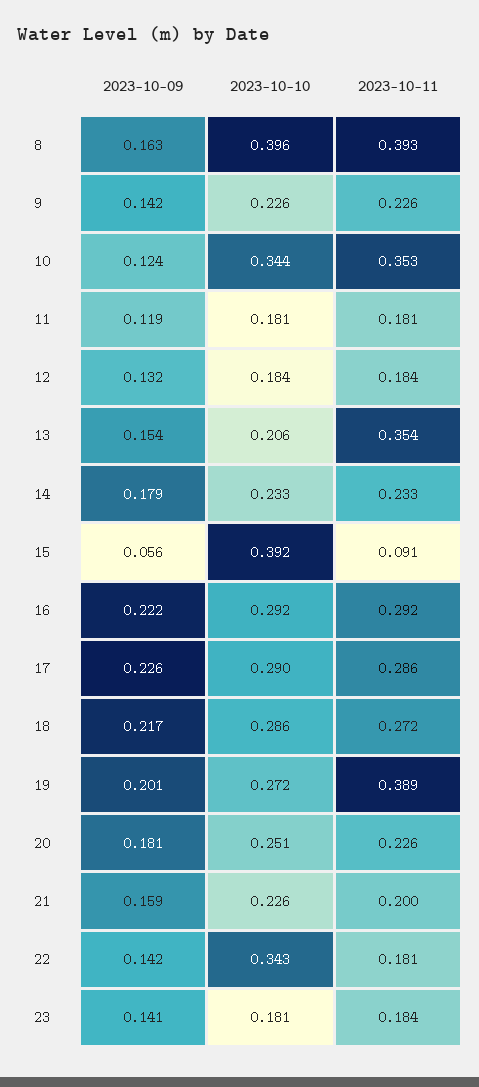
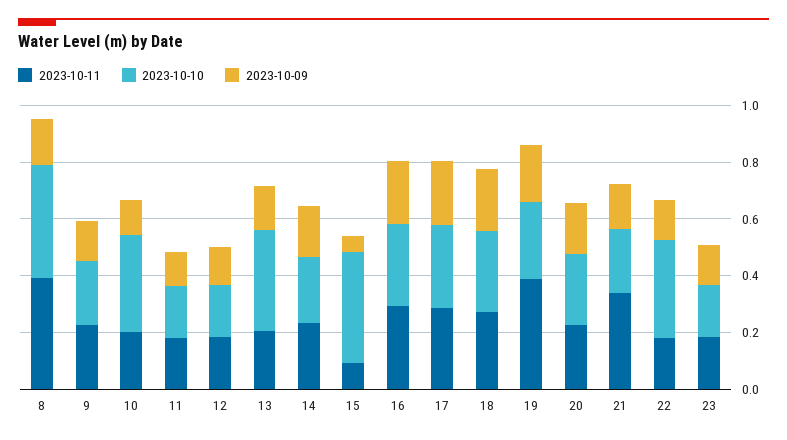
  {
    "2023-10-09": {
      "8": 0.163,
      "9": 0.142,
      "10": 0.124,
      "11": 0.119,
      "12": 0.132,
      "13": 0.154,
      "14": 0.179,
      "15": 0.056,
      "16": 0.222,
      "17": 0.226,
      "18": 0.217,
      "19": 0.201,
      "20": 0.181,
      "21": 0.159,
      "22": 0.142,
      "23": 0.141
    },
    "2023-10-10": {
      "8": 0.396,
      "9": 0.226,
      "10": 0.344,
      "11": 0.181,
      "12": 0.184,
-     "13": 0.206,
+     "13": 0.35,
      "14": 0.233,
      "15": 0.392,
      "16": 0.292,
      "17": 0.29,
      "18": 0.286,
      "19": 0.272,
      "20": 0.251,
      "21": 0.226,
      "22": 0.343,
      "23": 0.181
    },
    "2023-10-11": {
      "8": 0.393,
      "9": 0.226,
-     "10": 0.353,
+     "10": 0.2,
      "11": 0.181,
      "12": 0.184,
-     "13": 0.354,
+     "13": 0.2,
      "14": 0.233,
      "15": 0.091,
      "16": 0.292,
      "17": 0.286,
      "18": 0.272,
      "19": 0.389,
      "20": 0.226,
-     "21": 0.2,
+     "21": 0.35,
      "22": 0.181,
      "23": 0.184
    }
  }

